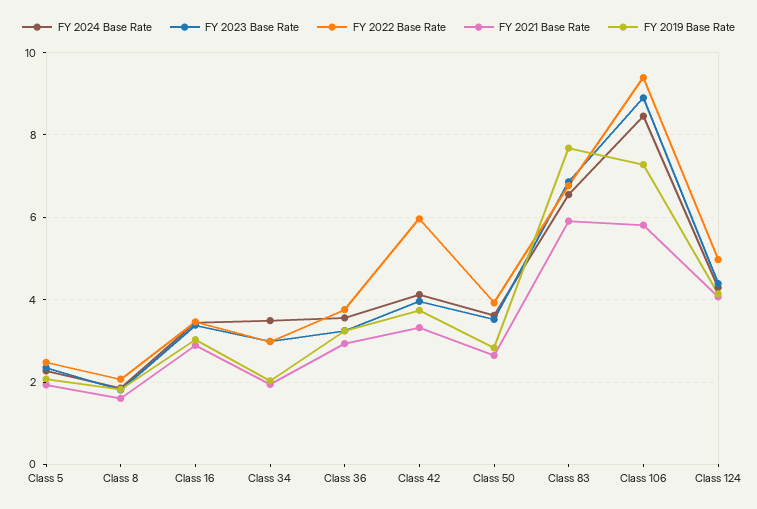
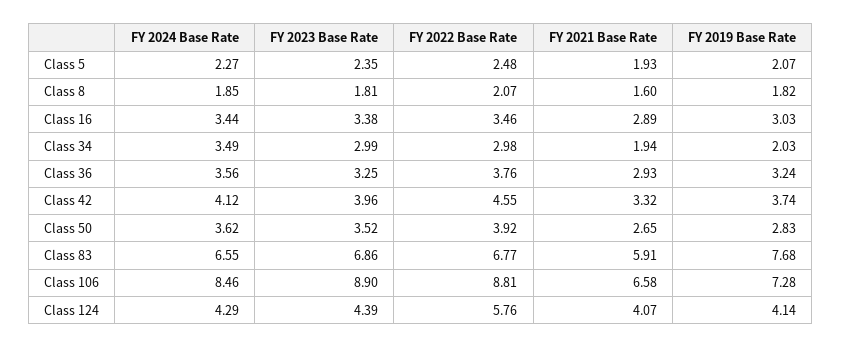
  {
    "FY 2024 Base Rate": {
      "Class 5": 2.27,
      "Class 8": 1.85,
      "Class 16": 3.44,
      "Class 34": 3.49,
      "Class 36": 3.56,
      "Class 42": 4.12,
      "Class 50": 3.62,
      "Class 83": 6.55,
      "Class 106": 8.46,
      "Class 124": 4.29
    },
    "FY 2023 Base Rate": {
      "Class 5": 2.35,
      "Class 8": 1.81,
      "Class 16": 3.38,
      "Class 34": 2.99,
      "Class 36": 3.25,
      "Class 42": 3.96,
      "Class 50": 3.52,
      "Class 83": 6.86,
      "Class 106": 8.9,
      "Class 124": 4.39
    },
    "FY 2022 Base Rate": {
      "Class 5": 2.48,
      "Class 8": 2.07,
      "Class 16": 3.46,
      "Class 34": 2.98,
      "Class 36": 3.76,
-     "Class 42": 6,
+     "Class 42": 4.55,
      "Class 50": 3.92,
      "Class 83": 6.77,
-     "Class 106": 9.4,
+     "Class 106": 8.81,
-     "Class 124": 5
+     "Class 124": 5.76
    },
    "FY 2021 Base Rate": {
      "Class 5": 1.93,
      "Class 8": 1.6,
      "Class 16": 2.89,
      "Class 34": 1.94,
      "Class 36": 2.93,
      "Class 42": 3.32,
      "Class 50": 2.65,
      "Class 83": 5.91,
-     "Class 106": 5.8,
+     "Class 106": 6.58,
      "Class 124": 4.07
    },
    "FY 2019 Base Rate": {
      "Class 5": 2.07,
      "Class 8": 1.82,
      "Class 16": 3.03,
      "Class 34": 2.03,
      "Class 36": 3.24,
      "Class 42": 3.74,
      "Class 50": 2.83,
      "Class 83": 7.68,
      "Class 106": 7.28,
      "Class 124": 4.14
    }
  }

